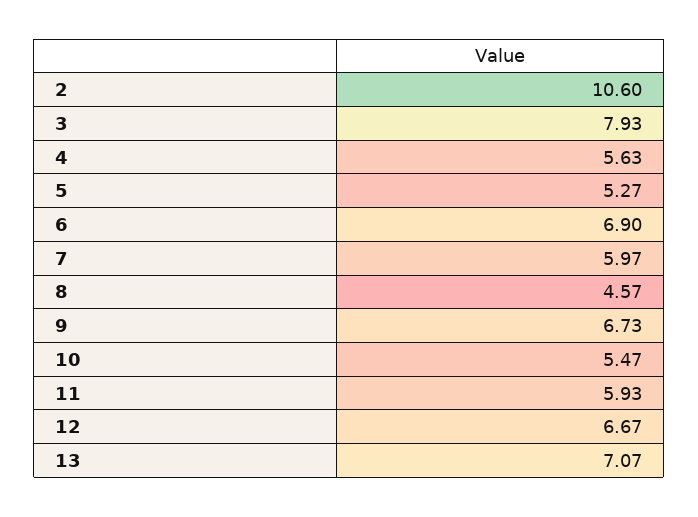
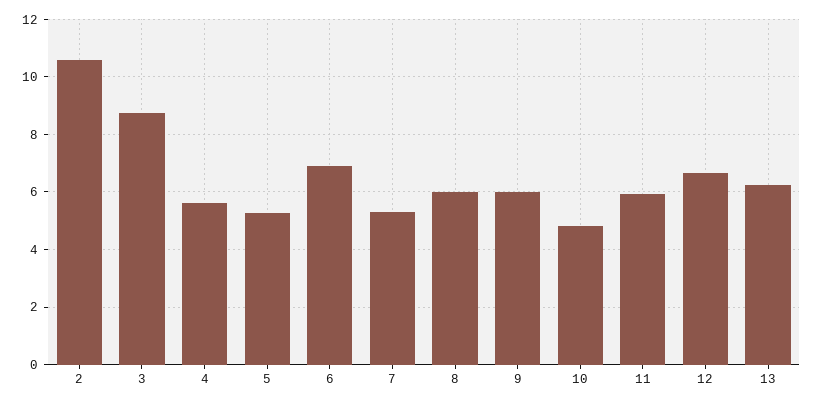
  {
    "2": 10.6,
-   "3": 7.93,
+   "3": 8.75,
    "4": 5.63,
    "5": 5.27,
    "6": 6.9,
-   "7": 5.97,
+   "7": 5.25,
-   "8": 4.57,
+   "8": 6,
-   "9": 6.73,
+   "9": 6,
-   "10": 5.47,
+   "10": 4.75,
    "11": 5.93,
    "12": 6.67,
-   "13": 7.07
+   "13": 6.25
  }

